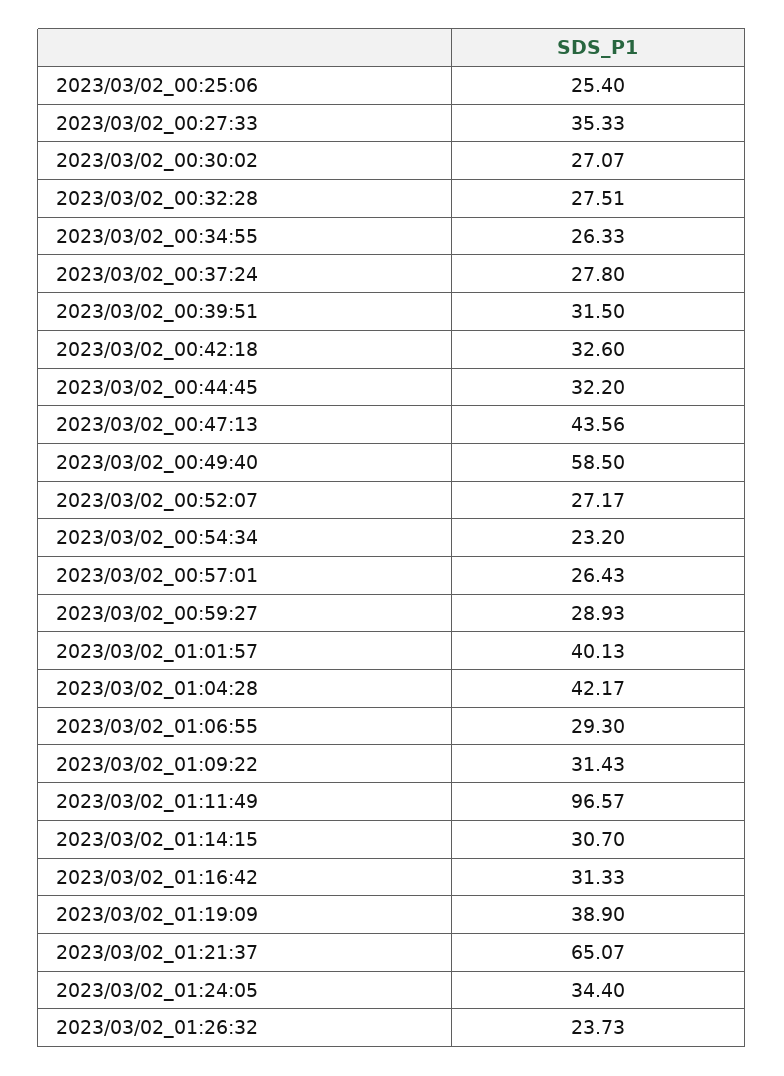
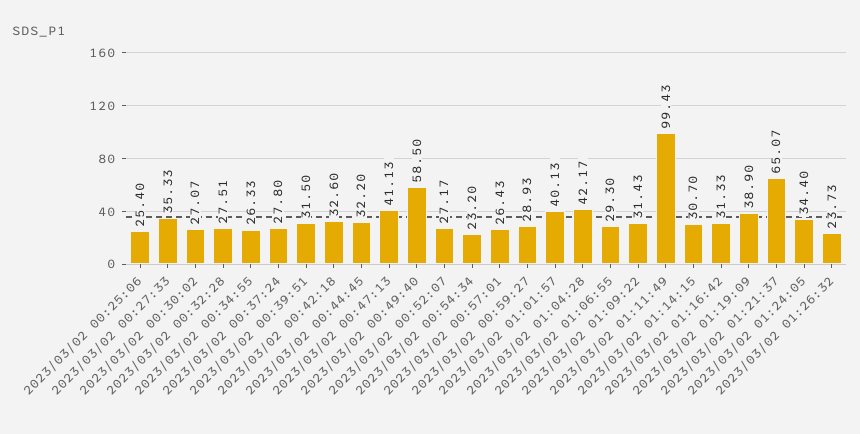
  {
    "2023/03/02_00:25:06": 25.4,
    "2023/03/02_00:27:33": 35.33,
    "2023/03/02_00:30:02": 27.07,
    "2023/03/02_00:32:28": 27.51,
    "2023/03/02_00:34:55": 26.33,
    "2023/03/02_00:37:24": 27.8,
    "2023/03/02_00:39:51": 31.5,
    "2023/03/02_00:42:18": 32.6,
    "2023/03/02_00:44:45": 32.2,
-   "2023/03/02_00:47:13": 43.56,
+   "2023/03/02_00:47:13": 41.13,
    "2023/03/02_00:49:40": 58.5,
    "2023/03/02_00:52:07": 27.17,
    "2023/03/02_00:54:34": 23.2,
    "2023/03/02_00:57:01": 26.43,
    "2023/03/02_00:59:27": 28.93,
    "2023/03/02_01:01:57": 40.13,
    "2023/03/02_01:04:28": 42.17,
    "2023/03/02_01:06:55": 29.3,
    "2023/03/02_01:09:22": 31.43,
-   "2023/03/02_01:11:49": 96.57,
+   "2023/03/02_01:11:49": 99.43,
    "2023/03/02_01:14:15": 30.7,
    "2023/03/02_01:16:42": 31.33,
    "2023/03/02_01:19:09": 38.9,
    "2023/03/02_01:21:37": 65.07,
    "2023/03/02_01:24:05": 34.4,
    "2023/03/02_01:26:32": 23.73
  }

